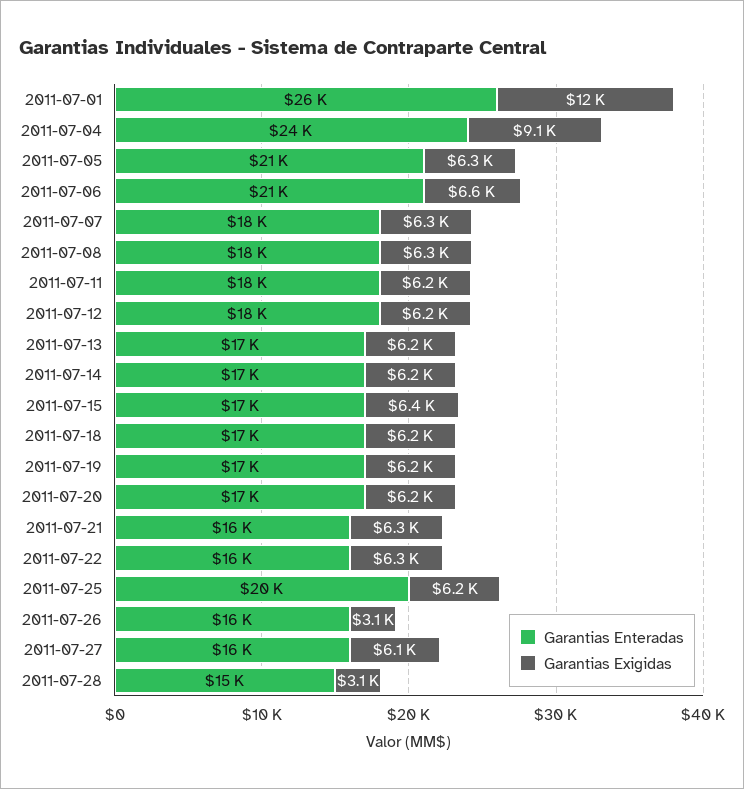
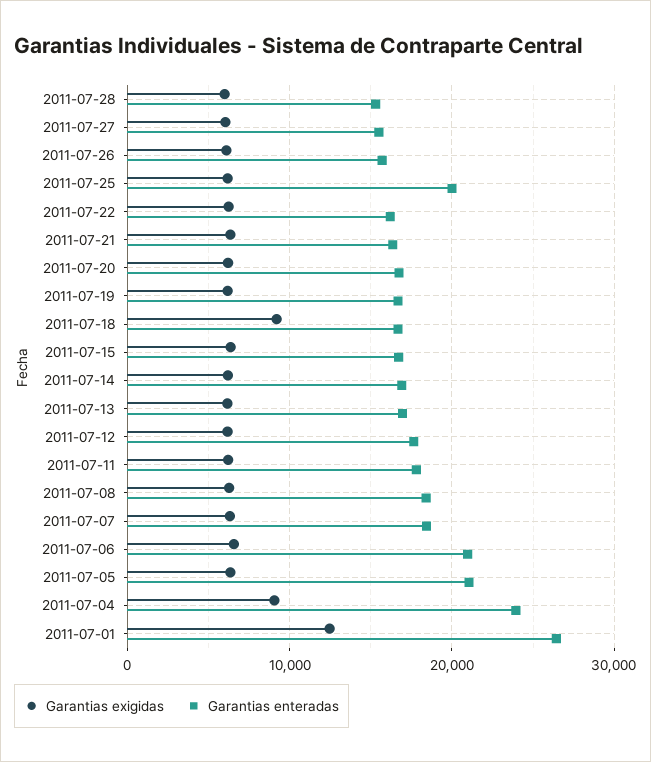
  {
    "Garantias Enteradas": {
      "2011-07-01": 26000,
      "2011-07-04": 24000,
      "2011-07-05": 21000,
      "2011-07-06": 21000,
      "2011-07-07": 18000,
      "2011-07-08": 18000,
      "2011-07-11": 18000,
      "2011-07-12": 18000,
      "2011-07-13": 17000,
      "2011-07-14": 17000,
      "2011-07-15": 17000,
      "2011-07-18": 17000,
      "2011-07-19": 17000,
      "2011-07-20": 17000,
      "2011-07-21": 16000,
      "2011-07-22": 16000,
      "2011-07-25": 20000,
      "2011-07-26": 16000,
      "2011-07-27": 16000,
      "2011-07-28": 15000
    },
    "Garantias Exigidas": {
      "2011-07-01": 12000,
      "2011-07-04": 9100,
      "2011-07-05": 6300,
      "2011-07-06": 6600,
      "2011-07-07": 6300,
      "2011-07-08": 6300,
      "2011-07-11": 6200,
      "2011-07-12": 6200,
      "2011-07-13": 6200,
      "2011-07-14": 6200,
      "2011-07-15": 6400,
-     "2011-07-18": 6200,
+     "2011-07-18": 9000,
      "2011-07-19": 6200,
      "2011-07-20": 6200,
      "2011-07-21": 6300,
      "2011-07-22": 6300,
      "2011-07-25": 6200,
-     "2011-07-26": 3100,
+     "2011-07-26": 6000,
      "2011-07-27": 6100,
-     "2011-07-28": 3100
+     "2011-07-28": 6000
    }
  }

